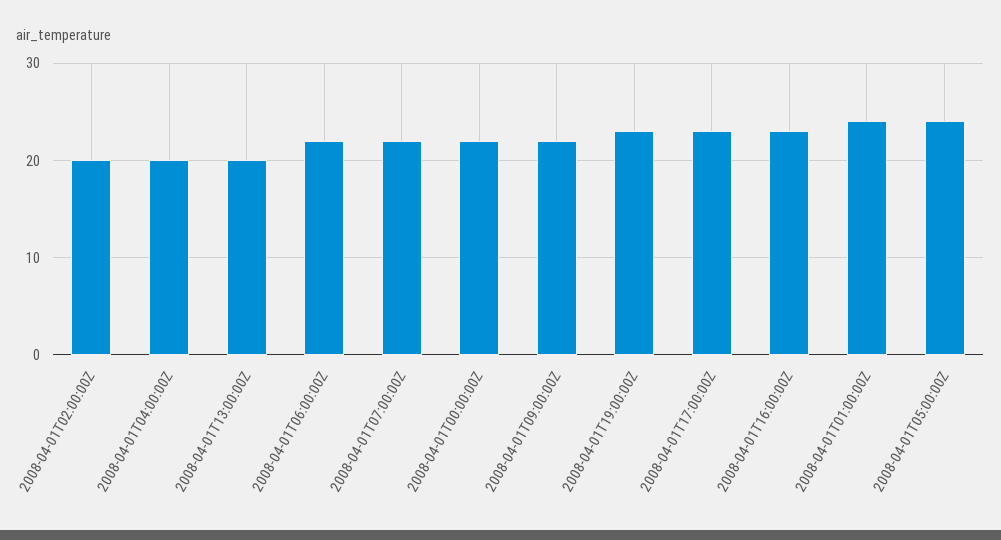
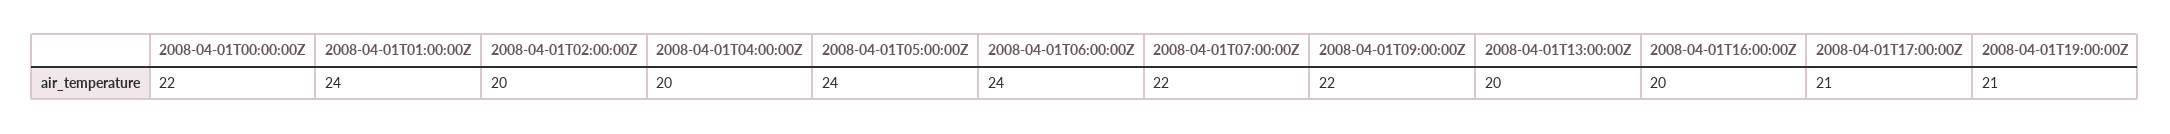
  {
    "2008-04-01T02:00:00Z": 20,
    "2008-04-01T04:00:00Z": 20,
    "2008-04-01T13:00:00Z": 20,
-   "2008-04-01T06:00:00Z": 22,
+   "2008-04-01T06:00:00Z": 24,
    "2008-04-01T07:00:00Z": 22,
    "2008-04-01T00:00:00Z": 22,
    "2008-04-01T09:00:00Z": 22,
-   "2008-04-01T19:00:00Z": 23,
+   "2008-04-01T19:00:00Z": 21,
-   "2008-04-01T17:00:00Z": 23,
+   "2008-04-01T17:00:00Z": 21,
-   "2008-04-01T16:00:00Z": 23,
+   "2008-04-01T16:00:00Z": 20,
    "2008-04-01T01:00:00Z": 24,
    "2008-04-01T05:00:00Z": 24
  }

